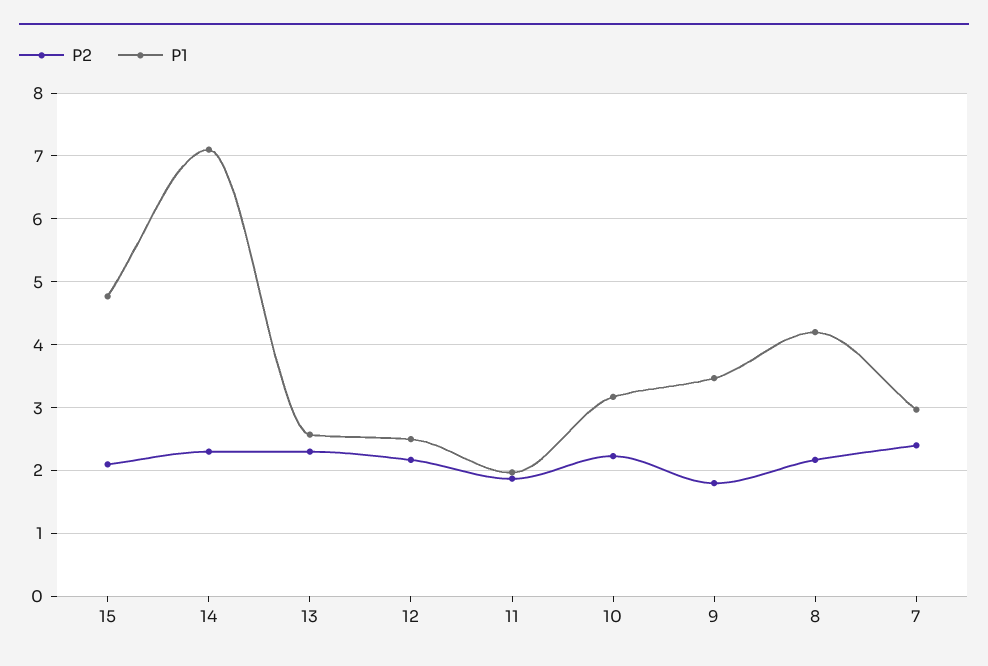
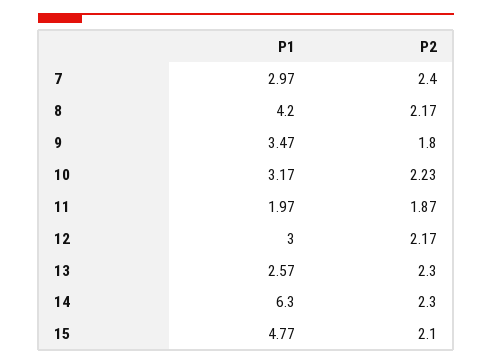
  {
    "P2": {
      "15": 2.1,
      "14": 2.3,
      "13": 2.3,
      "12": 2.17,
      "11": 1.87,
      "10": 2.23,
      "9": 1.8,
      "8": 2.17,
      "7": 2.4
    },
    "P1": {
      "15": 4.77,
-     "14": 7.1,
+     "14": 6.3,
      "13": 2.57,
-     "12": 2.5,
+     "12": 3,
      "11": 1.97,
      "10": 3.17,
      "9": 3.47,
      "8": 4.2,
      "7": 2.97
    }
  }

